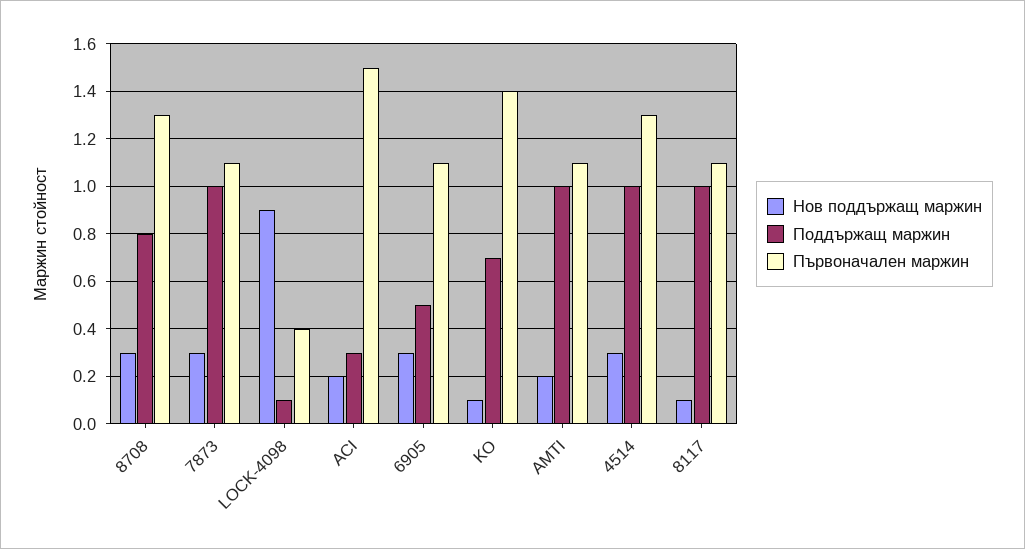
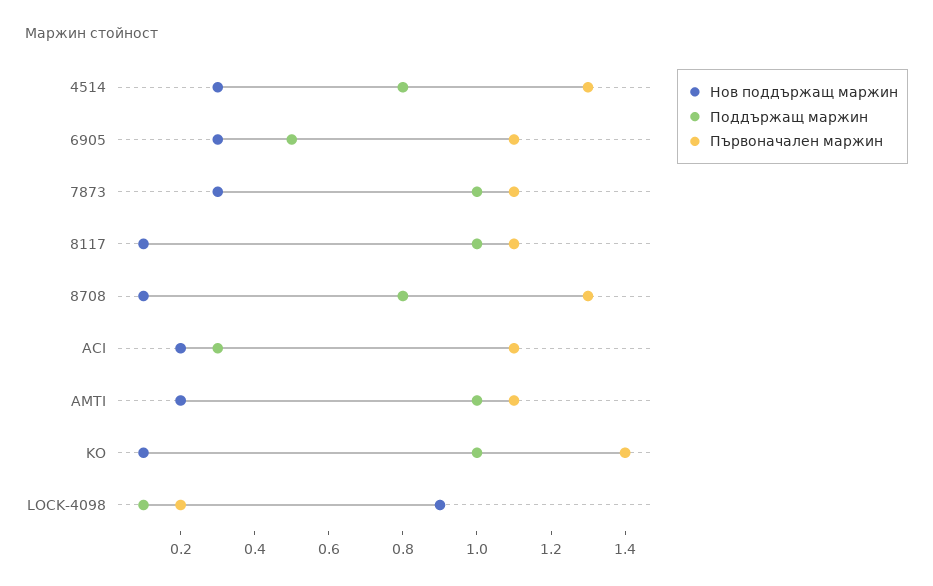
  {
    "Нов поддържащ маржин": {
-     "8708": 0.3,
+     "8708": 0.1,
      "7873": 0.3,
      "LOCK-4098": 0.9,
      "ACI": 0.2,
      "6905": 0.3,
      "KO": 0.1,
      "AMTI": 0.2,
      "4514": 0.3,
      "8117": 0.1
    },
    "Поддържащ маржин": {
      "8708": 0.8,
      "7873": 1,
      "LOCK-4098": 0.1,
      "ACI": 0.3,
      "6905": 0.5,
-     "KO": 0.7,
+     "KO": 1,
      "AMTI": 1,
-     "4514": 1,
+     "4514": 0.8,
      "8117": 1
    },
    "Първоначален маржин": {
      "8708": 1.3,
      "7873": 1.1,
-     "LOCK-4098": 0.4,
+     "LOCK-4098": 0.2,
-     "ACI": 1.5,
+     "ACI": 1.1,
      "6905": 1.1,
      "KO": 1.4,
      "AMTI": 1.1,
      "4514": 1.3,
      "8117": 1.1
    }
  }

